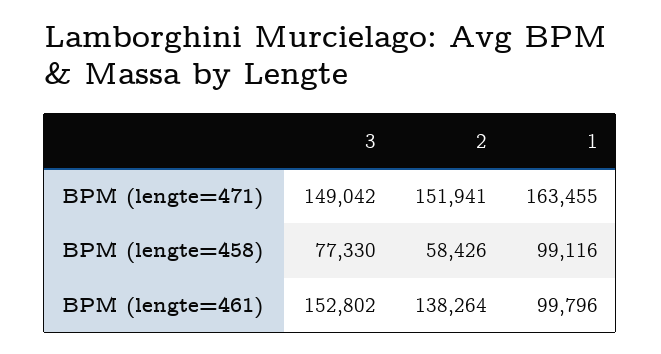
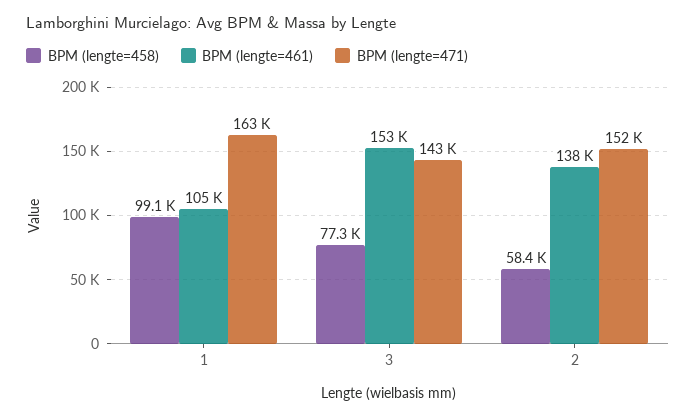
  {
    "BPM (lengte=471)": {
-     "3": 149042,
+     "3": 143000,
      "2": 151941,
      "1": 163455
    },
    "BPM (lengte=458)": {
      "3": 77330,
      "2": 58426,
      "1": 99116
    },
    "BPM (lengte=461)": {
      "3": 152802,
      "2": 138264,
-     "1": 99796
+     "1": 105000
    }
  }

